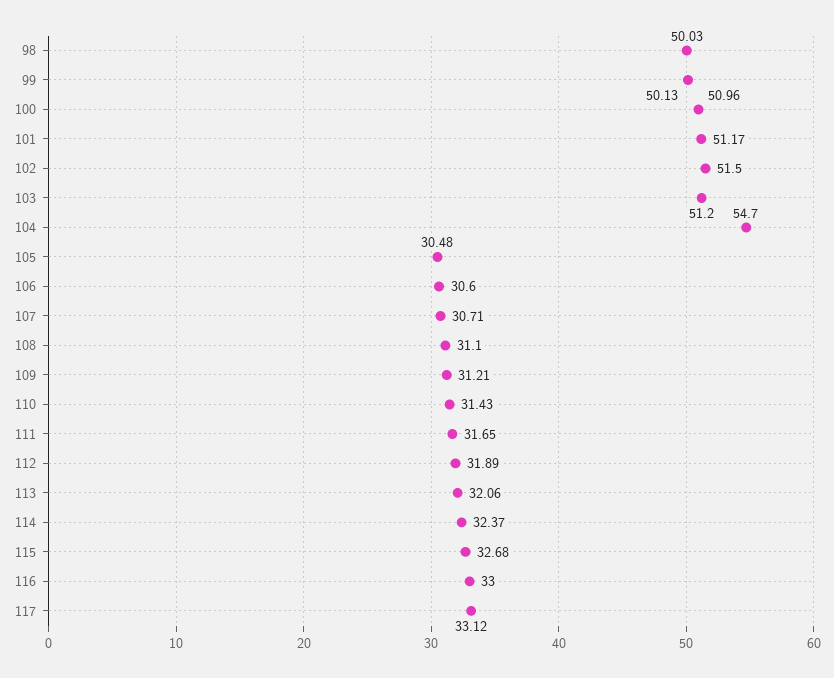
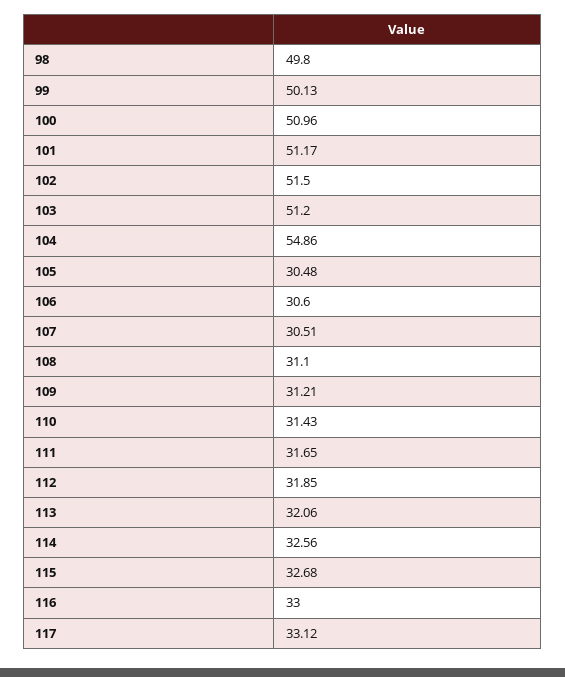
  {
-   "98": 50.03,
+   "98": 49.8,
    "99": 50.13,
    "100": 50.96,
    "101": 51.17,
    "102": 51.5,
    "103": 51.2,
-   "104": 54.7,
+   "104": 54.86,
    "105": 30.48,
    "106": 30.6,
-   "107": 30.71,
+   "107": 30.51,
    "108": 31.1,
    "109": 31.21,
    "110": 31.43,
    "111": 31.65,
-   "112": 31.89,
+   "112": 31.85,
    "113": 32.06,
-   "114": 32.37,
+   "114": 32.56,
    "115": 32.68,
    "116": 33,
    "117": 33.12
  }

